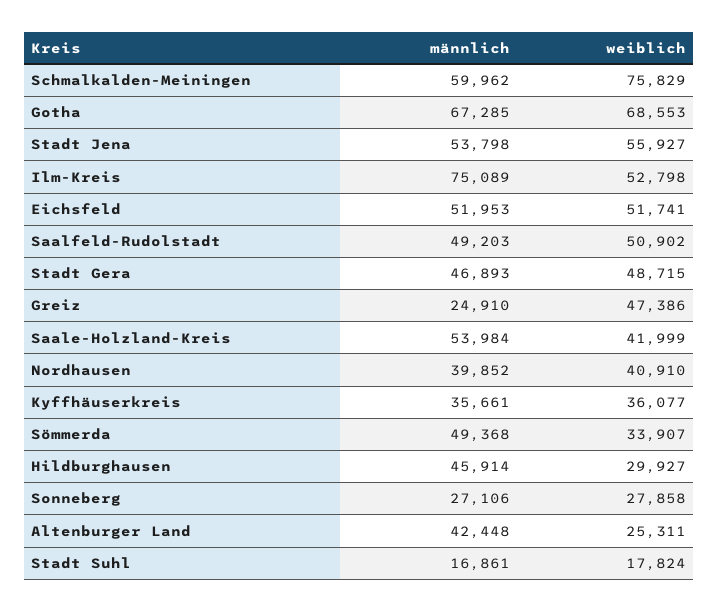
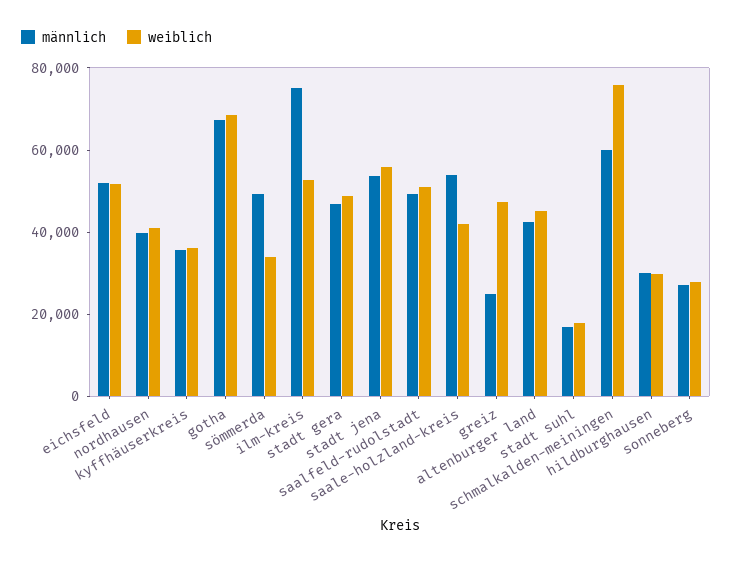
  {
    "männlich": {
      "Schmalkalden-Meiningen": 59962,
      "Gotha": 67285,
      "Stadt Jena": 53798,
      "Ilm-Kreis": 75089,
      "Eichsfeld": 51953,
      "Saalfeld-Rudolstadt": 49203,
      "Stadt Gera": 46893,
      "Greiz": 24910,
      "Saale-Holzland-Kreis": 53984,
      "Nordhausen": 39852,
      "Kyffhäuserkreis": 35661,
      "Sömmerda": 49368,
-     "Hildburghausen": 45914,
+     "Hildburghausen": 30000,
      "Sonneberg": 27106,
      "Altenburger Land": 42448,
      "Stadt Suhl": 16861
    },
    "weiblich": {
      "Schmalkalden-Meiningen": 75829,
      "Gotha": 68553,
      "Stadt Jena": 55927,
      "Ilm-Kreis": 52798,
      "Eichsfeld": 51741,
      "Saalfeld-Rudolstadt": 50902,
      "Stadt Gera": 48715,
      "Greiz": 47386,
      "Saale-Holzland-Kreis": 41999,
      "Nordhausen": 40910,
      "Kyffhäuserkreis": 36077,
      "Sömmerda": 33907,
      "Hildburghausen": 29927,
      "Sonneberg": 27858,
-     "Altenburger Land": 25311,
+     "Altenburger Land": 45000,
      "Stadt Suhl": 17824
    }
  }

